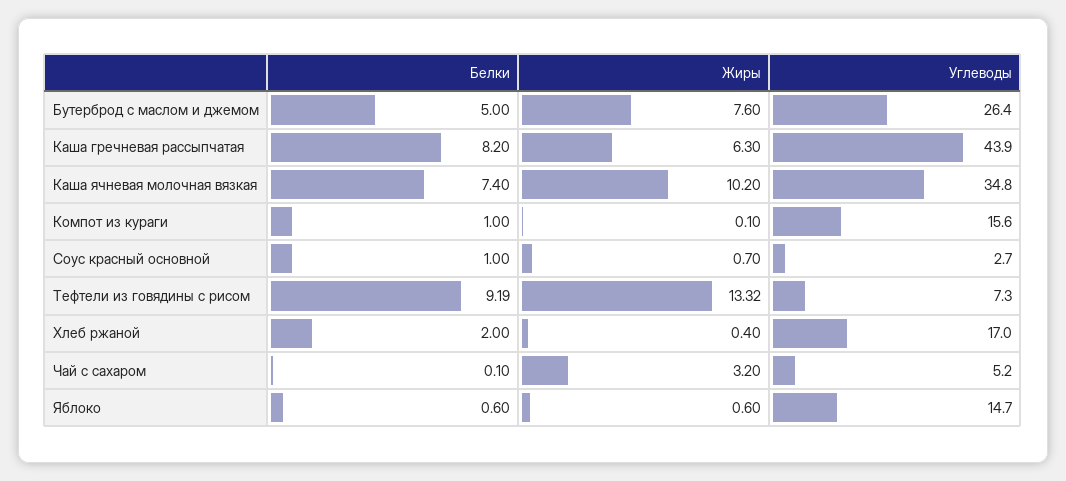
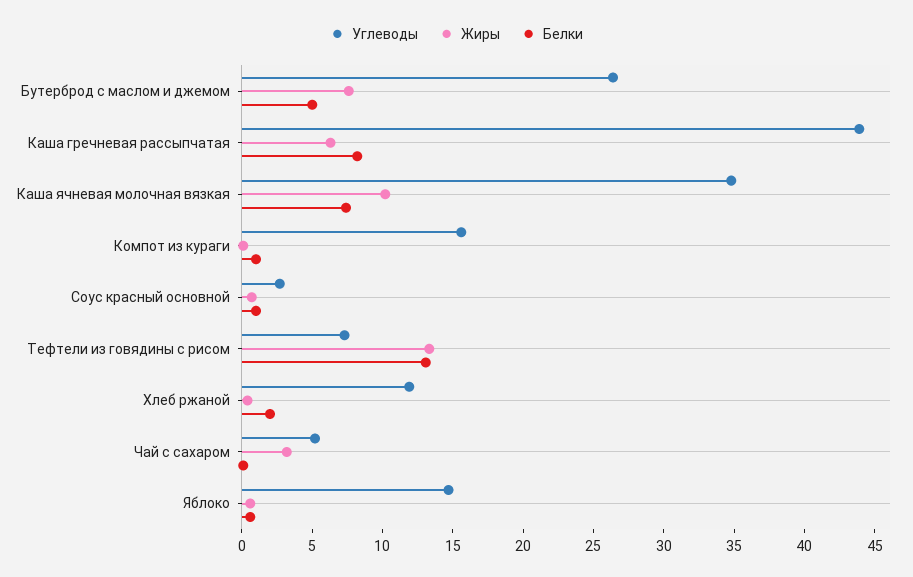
  {
    "Белки": {
      "Бутерброд с маслом и джемом": 5,
      "Каша гречневая рассыпчатая": 8.2,
      "Каша ячневая молочная вязкая": 7.4,
      "Компот из кураги": 1,
      "Соус красный основной": 1,
-     "Тефтели из говядины с рисом": 9.19,
+     "Тефтели из говядины с рисом": 13,
      "Хлеб ржаной": 2,
      "Чай с сахаром": 0.1,
      "Яблоко": 0.6
    },
    "Жиры": {
      "Бутерброд с маслом и джемом": 7.6,
      "Каша гречневая рассыпчатая": 6.3,
      "Каша ячневая молочная вязкая": 10.2,
      "Компот из кураги": 0.1,
      "Соус красный основной": 0.7,
      "Тефтели из говядины с рисом": 13.32,
      "Хлеб ржаной": 0.4,
      "Чай с сахаром": 3.2,
      "Яблоко": 0.6
    },
    "Углеводы": {
      "Бутерброд с маслом и джемом": 26.4,
      "Каша гречневая рассыпчатая": 43.9,
      "Каша ячневая молочная вязкая": 34.8,
      "Компот из кураги": 15.6,
      "Соус красный основной": 2.7,
      "Тефтели из говядины с рисом": 7.3,
-     "Хлеб ржаной": 17,
+     "Хлеб ржаной": 12,
      "Чай с сахаром": 5.2,
      "Яблоко": 14.7
    }
  }

